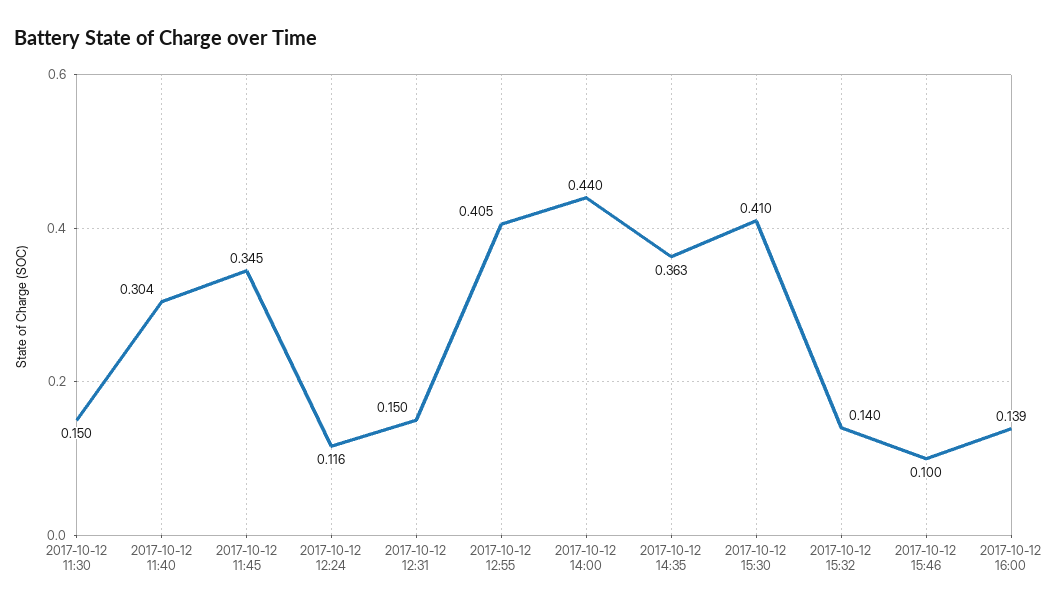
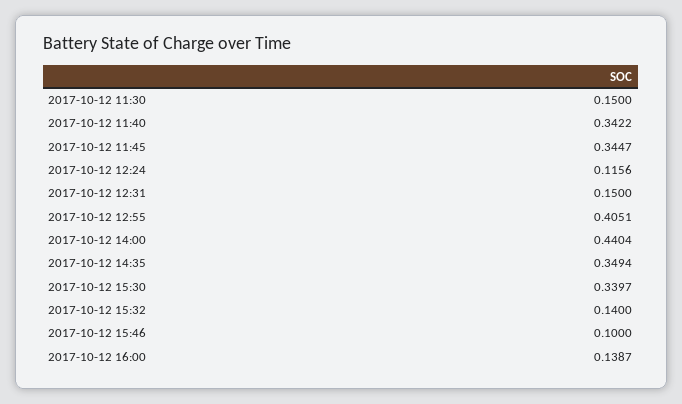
  {
    "2017-10-12 11:30": 0.15,
-   "2017-10-12 11:40": 0.304,
+   "2017-10-12 11:40": 0.3422,
    "2017-10-12 11:45": 0.3447,
    "2017-10-12 12:24": 0.1156,
    "2017-10-12 12:31": 0.15,
    "2017-10-12 12:55": 0.4051,
    "2017-10-12 14:00": 0.4404,
-   "2017-10-12 14:35": 0.363,
+   "2017-10-12 14:35": 0.3494,
-   "2017-10-12 15:30": 0.41,
+   "2017-10-12 15:30": 0.3397,
    "2017-10-12 15:32": 0.14,
    "2017-10-12 15:46": 0.1,
    "2017-10-12 16:00": 0.1387
  }

